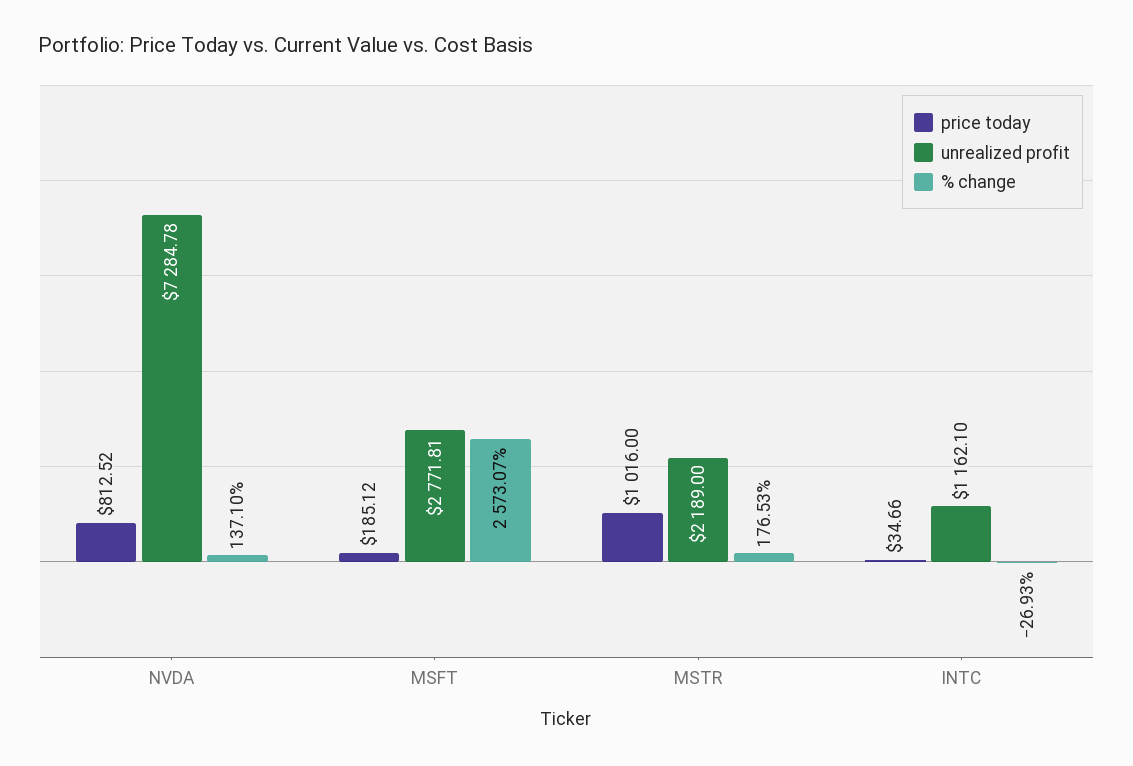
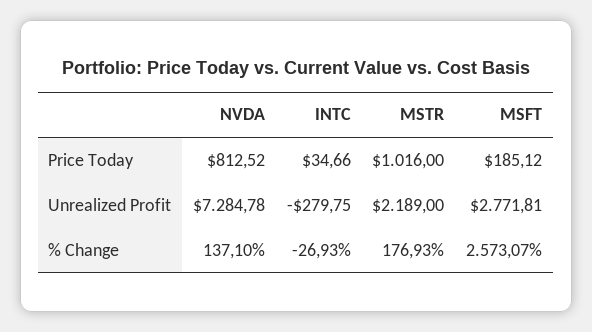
  {
    "price today": {
      "NVDA": 812.52,
      "MSFT": 185.12,
      "MSTR": 1016,
      "INTC": 34.66
    },
    "unrealized profit": {
      "NVDA": 7284.78,
      "MSFT": 2771.81,
      "MSTR": 2189,
-     "INTC": 1162.1
+     "INTC": -279.75
    },
    "% change": {
      "NVDA": 137.1,
      "MSFT": 2573.07,
-     "MSTR": 176.53,
+     "MSTR": 176.93,
      "INTC": -26.93
    }
  }

